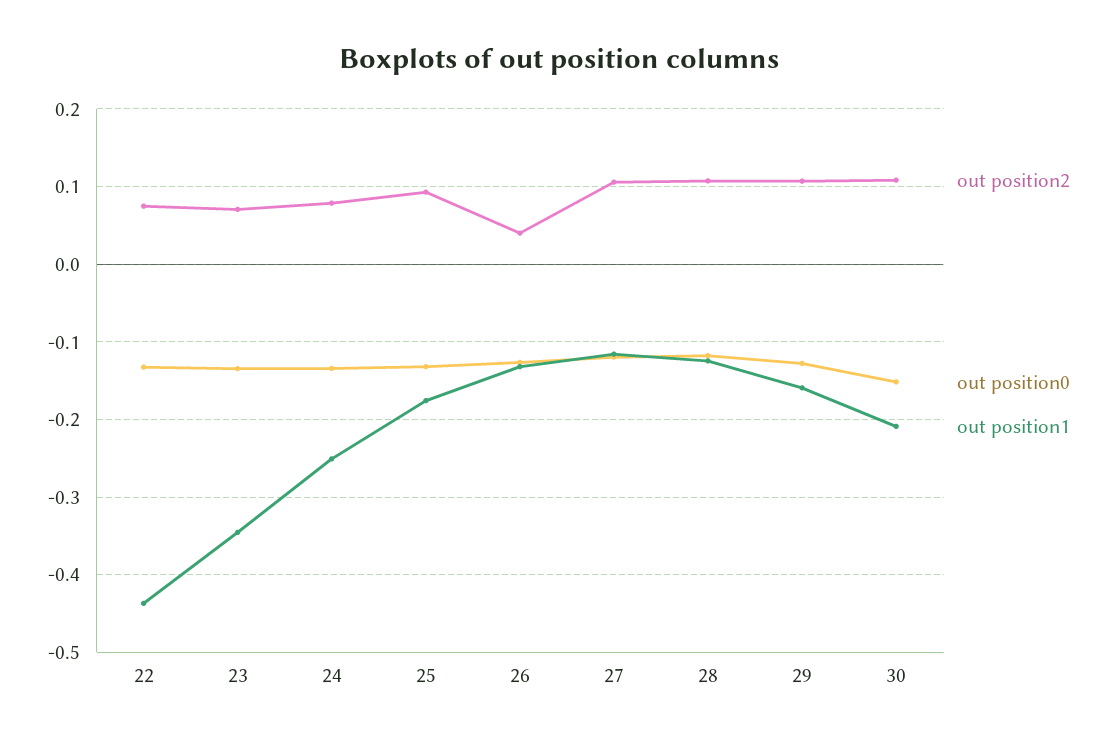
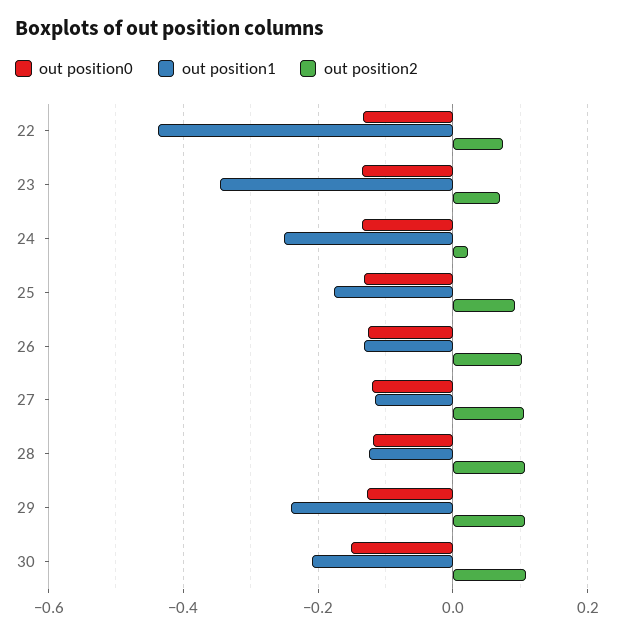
  {
    "out position2": {
      "22": 0.07,
      "23": 0.07,
-     "24": 0.08,
+     "24": 0.02,
      "25": 0.09,
-     "26": 0.04,
+     "26": 0.1,
      "27": 0.11,
      "28": 0.11,
      "29": 0.11,
      "30": 0.11
    },
    "out position0": {
      "22": -0.13,
      "23": -0.13,
      "24": -0.13,
      "25": -0.13,
      "26": -0.13,
      "27": -0.12,
      "28": -0.12,
      "29": -0.13,
      "30": -0.15
    },
    "out position1": {
      "22": -0.44,
      "23": -0.35,
      "24": -0.25,
      "25": -0.18,
      "26": -0.13,
      "27": -0.12,
      "28": -0.12,
-     "29": -0.16,
+     "29": -0.24,
      "30": -0.21
    }
  }

